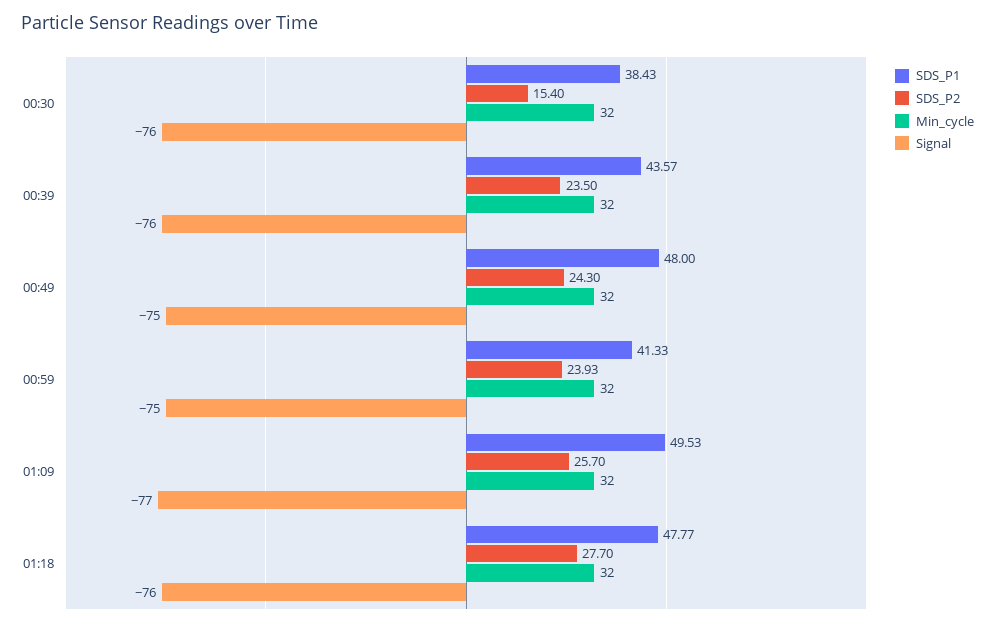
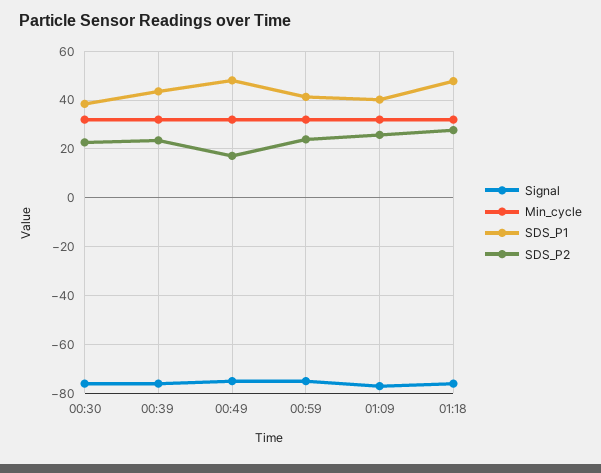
  {
    "SDS_P1": {
      "00:30": 38.43,
      "00:39": 43.57,
      "00:49": 48,
      "00:59": 41.33,
-     "01:09": 49.53,
+     "01:09": 40,
      "01:18": 47.77
    },
    "SDS_P2": {
-     "00:30": 15.4,
+     "00:30": 22.5,
      "00:39": 23.5,
-     "00:49": 24.3,
+     "00:49": 17.5,
      "00:59": 23.93,
      "01:09": 25.7,
      "01:18": 27.7
    },
    "Min_cycle": {
      "00:30": 32,
      "00:39": 32,
      "00:49": 32,
      "00:59": 32,
      "01:09": 32,
      "01:18": 32
    },
    "Signal": {
      "00:30": -76,
      "00:39": -76,
      "00:49": -75,
      "00:59": -75,
      "01:09": -77,
      "01:18": -76
    }
  }

